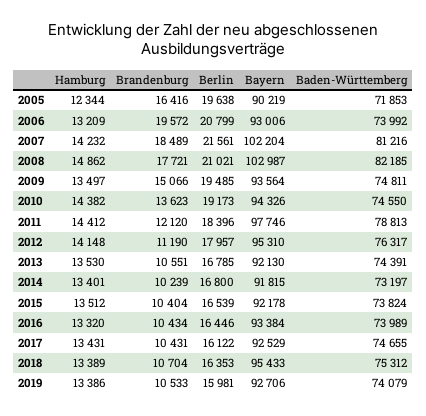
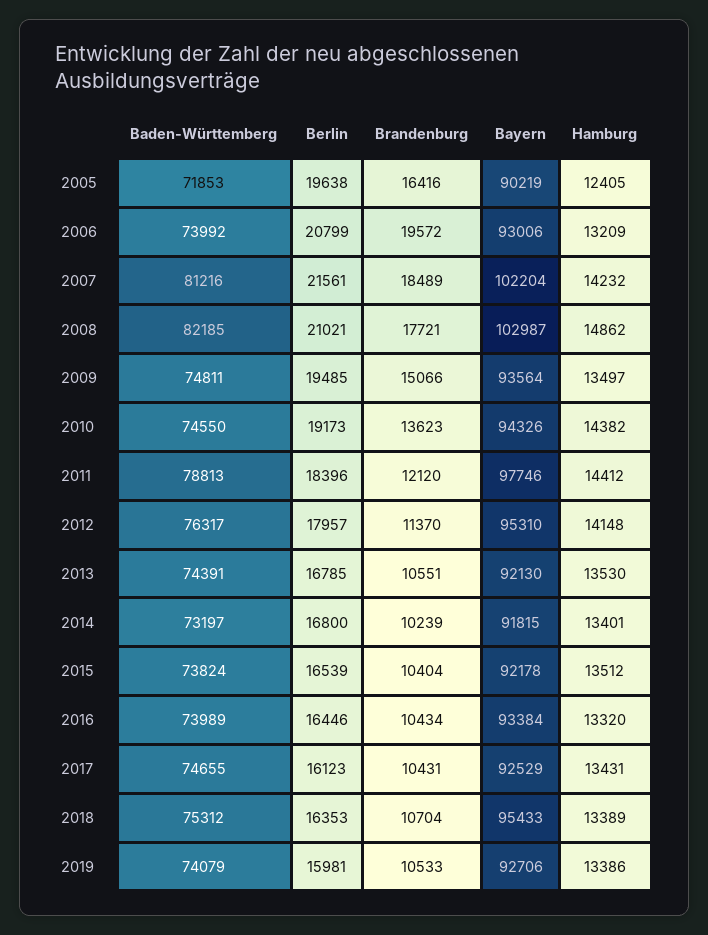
  {
    "Hamburg": {
-     "2005": 12344,
+     "2005": 12405,
      "2006": 13209,
      "2007": 14232,
      "2008": 14862,
      "2009": 13497,
      "2010": 14382,
      "2011": 14412,
      "2012": 14148,
      "2013": 13530,
      "2014": 13401,
      "2015": 13512,
      "2016": 13320,
      "2017": 13431,
      "2018": 13389,
      "2019": 13386
    },
    "Brandenburg": {
      "2005": 16416,
      "2006": 19572,
      "2007": 18489,
      "2008": 17721,
      "2009": 15066,
      "2010": 13623,
      "2011": 12120,
-     "2012": 11190,
+     "2012": 11370,
      "2013": 10551,
      "2014": 10239,
      "2015": 10404,
      "2016": 10434,
      "2017": 10431,
      "2018": 10704,
      "2019": 10533
    },
    "Berlin": {
      "2005": 19638,
      "2006": 20799,
      "2007": 21561,
      "2008": 21021,
      "2009": 19485,
      "2010": 19173,
      "2011": 18396,
      "2012": 17957,
      "2013": 16785,
      "2014": 16800,
      "2015": 16539,
      "2016": 16446,
-     "2017": 16122,
+     "2017": 16123,
      "2018": 16353,
      "2019": 15981
    },
    "Bayern": {
      "2005": 90219,
      "2006": 93006,
      "2007": 102204,
      "2008": 102987,
      "2009": 93564,
      "2010": 94326,
      "2011": 97746,
      "2012": 95310,
      "2013": 92130,
      "2014": 91815,
      "2015": 92178,
      "2016": 93384,
      "2017": 92529,
      "2018": 95433,
      "2019": 92706
    },
    "Baden-Württemberg": {
      "2005": 71853,
      "2006": 73992,
      "2007": 81216,
      "2008": 82185,
      "2009": 74811,
      "2010": 74550,
      "2011": 78813,
      "2012": 76317,
      "2013": 74391,
      "2014": 73197,
      "2015": 73824,
      "2016": 73989,
      "2017": 74655,
      "2018": 75312,
      "2019": 74079
    }
  }

